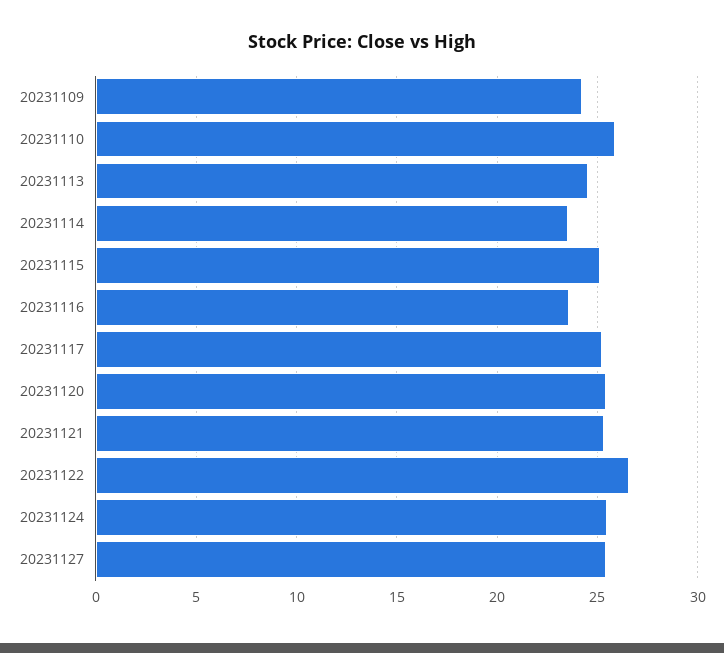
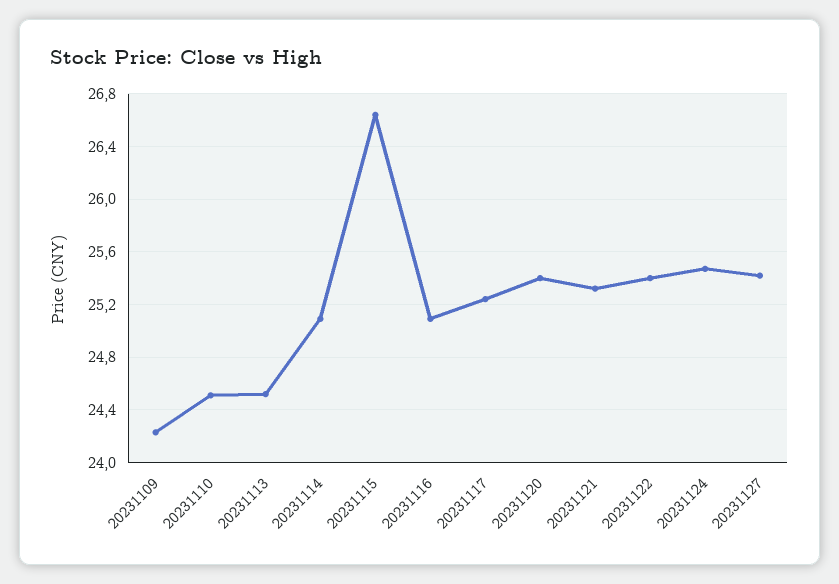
  {
    "20231109": 24.25,
-   "20231110": 26,
+   "20231110": 24.5,
    "20231113": 24.5,
-   "20231114": 23.5,
+   "20231114": 25.1,
-   "20231115": 25,
+   "20231115": 26.65,
-   "20231116": 23.5,
+   "20231116": 25.1,
    "20231117": 25.25,
    "20231120": 25.4,
    "20231121": 25.3,
-   "20231122": 26.5,
+   "20231122": 25.4,
    "20231124": 25.45,
    "20231127": 25.4
  }

